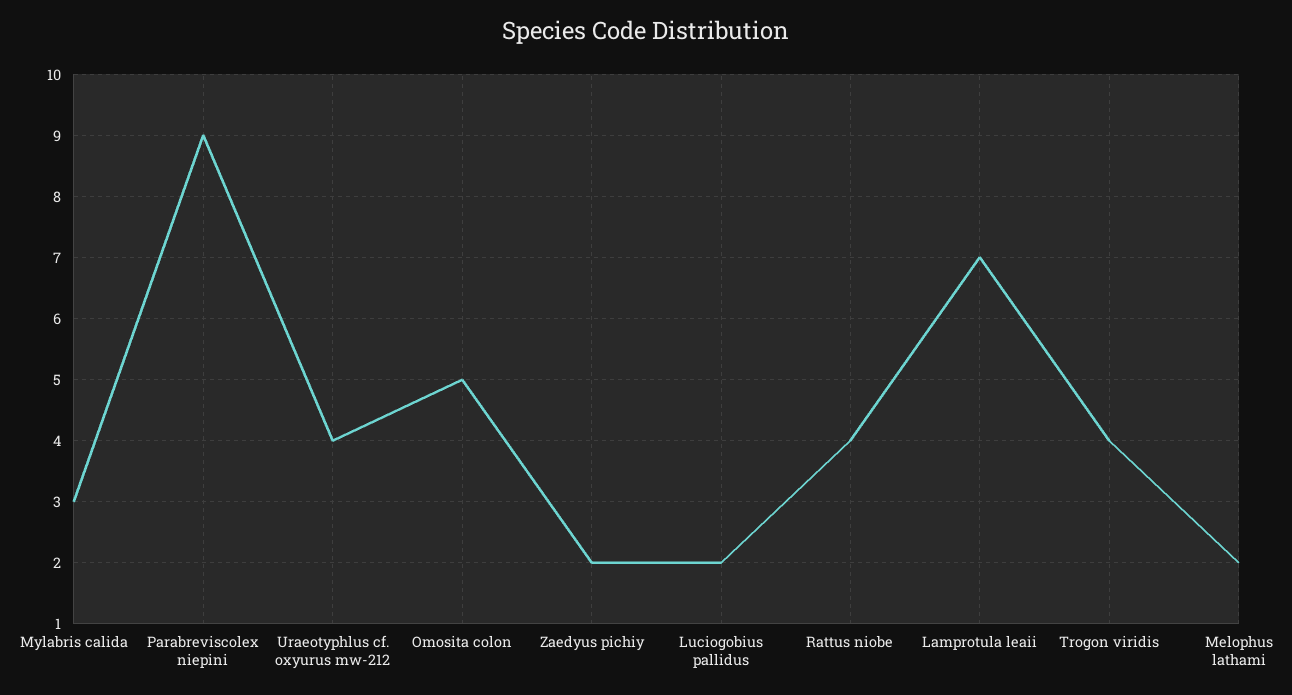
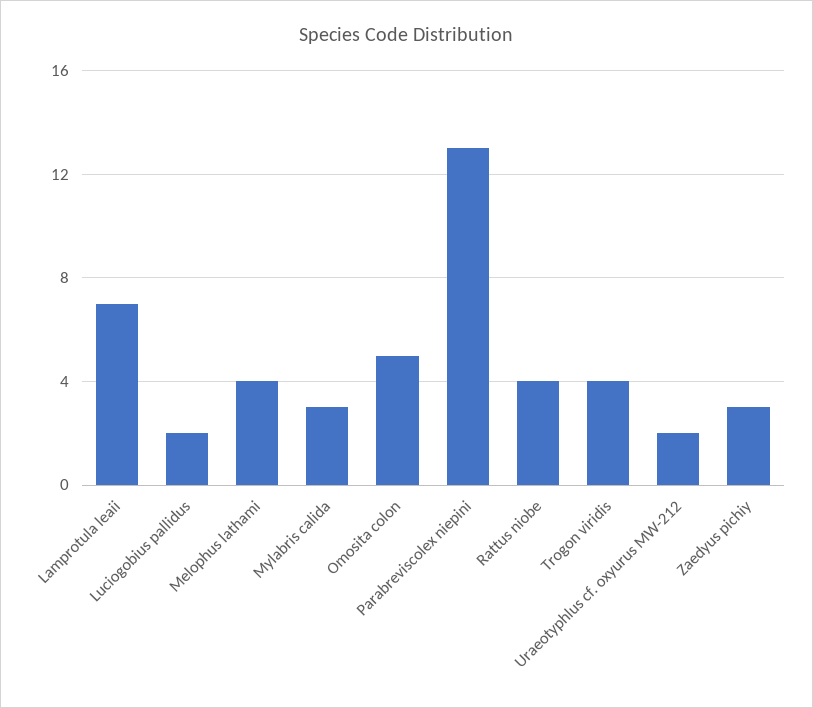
  {
    "Mylabris calida": 3,
-   "Parabreviscolex niepini": 9,
+   "Parabreviscolex niepini": 13,
-   "Uraeotyphlus cf. oxyurus mw-212": 4,
+   "Uraeotyphlus cf. oxyurus mw-212": 2,
    "Omosita colon": 5,
-   "Zaedyus pichiy": 2,
+   "Zaedyus pichiy": 3,
    "Luciogobius pallidus": 2,
    "Rattus niobe": 4,
    "Lamprotula leaii": 7,
    "Trogon viridis": 4,
-   "Melophus lathami": 2
+   "Melophus lathami": 4
  }

